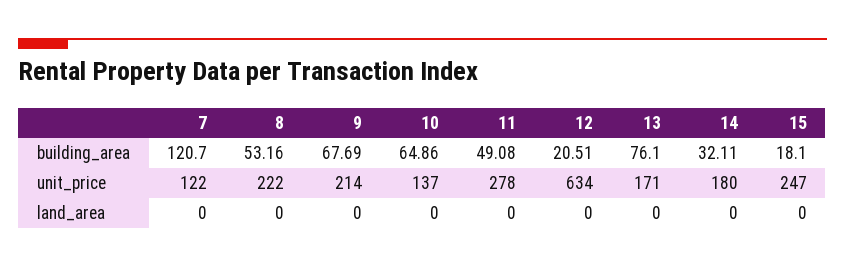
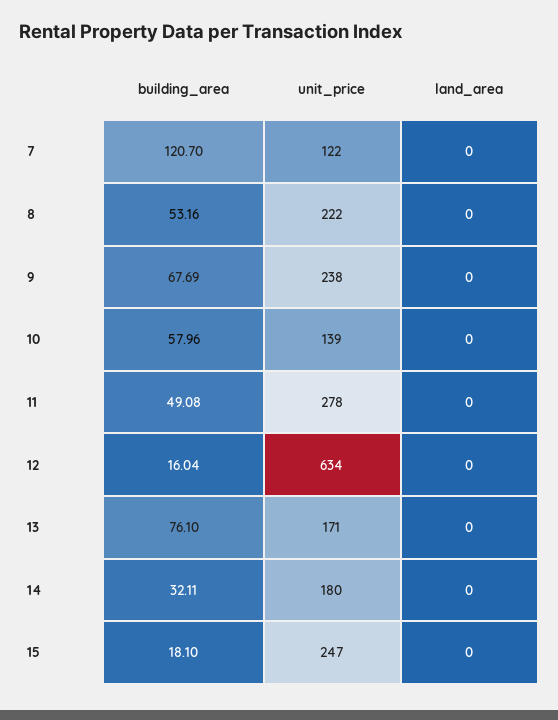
  {
    "7": {
      "building_area": 120.7,
      "unit_price": 122,
      "land_area": 0
    },
    "8": {
      "building_area": 53.16,
      "unit_price": 222,
      "land_area": 0
    },
    "9": {
      "building_area": 67.69,
-     "unit_price": 214,
+     "unit_price": 238,
      "land_area": 0
    },
    "10": {
-     "building_area": 64.86,
+     "building_area": 57.96,
-     "unit_price": 137,
+     "unit_price": 139,
      "land_area": 0
    },
    "11": {
      "building_area": 49.08,
      "unit_price": 278,
      "land_area": 0
    },
    "12": {
-     "building_area": 20.51,
+     "building_area": 16.04,
      "unit_price": 634,
      "land_area": 0
    },
    "13": {
      "building_area": 76.1,
      "unit_price": 171,
      "land_area": 0
    },
    "14": {
      "building_area": 32.11,
      "unit_price": 180,
      "land_area": 0
    },
    "15": {
      "building_area": 18.1,
      "unit_price": 247,
      "land_area": 0
    }
  }

